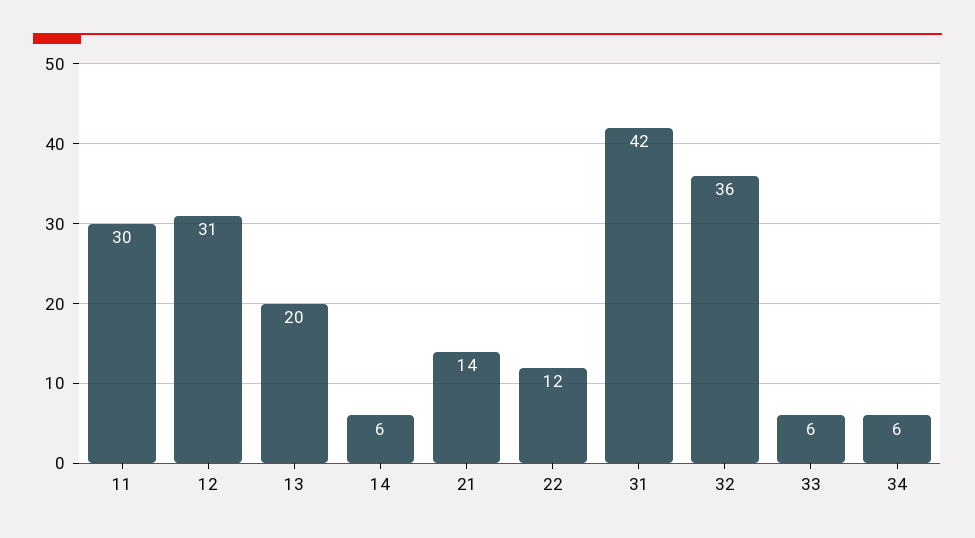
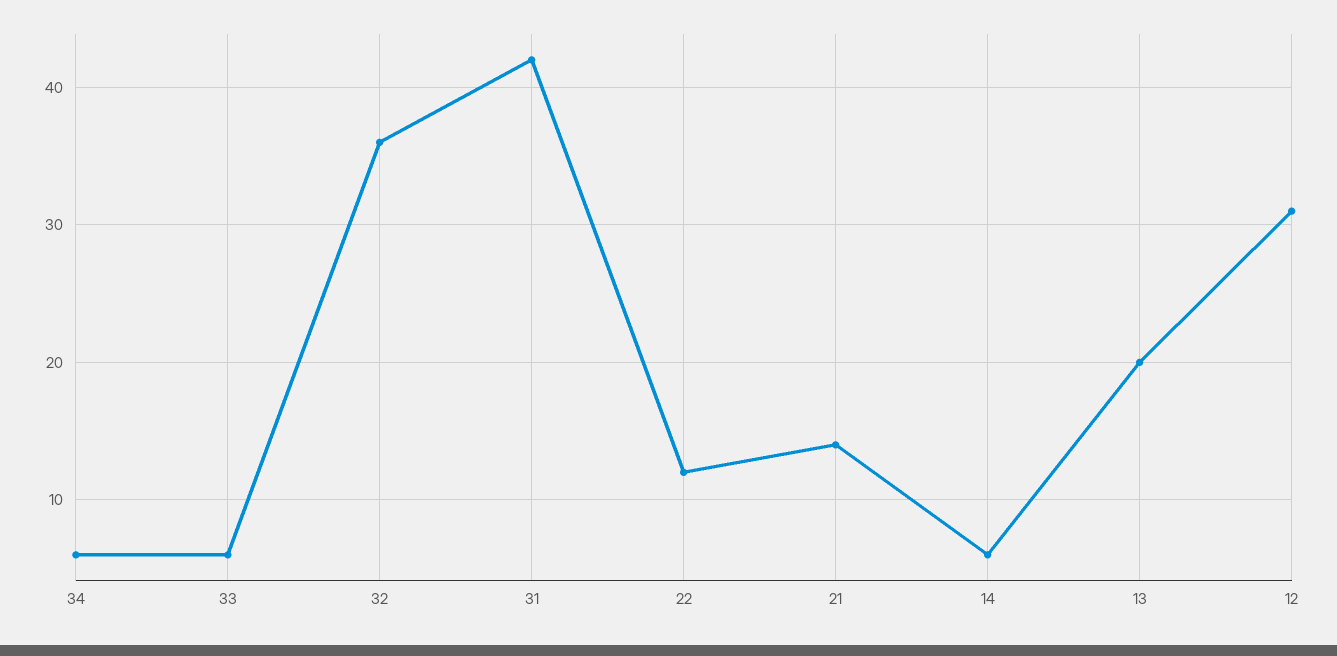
  {
-   "11": 30,
    "12": 31,
    "13": 20,
    "14": 6,
    "21": 14,
    "22": 12,
    "31": 42,
    "32": 36,
    "33": 6,
    "34": 6
  }

